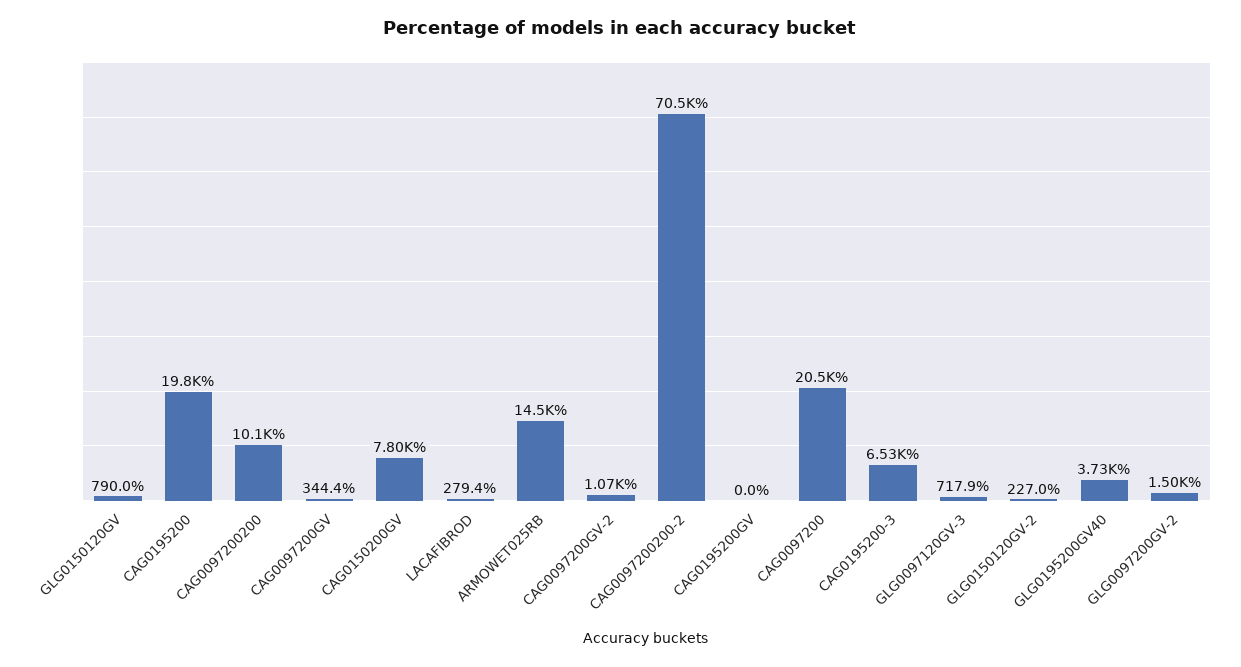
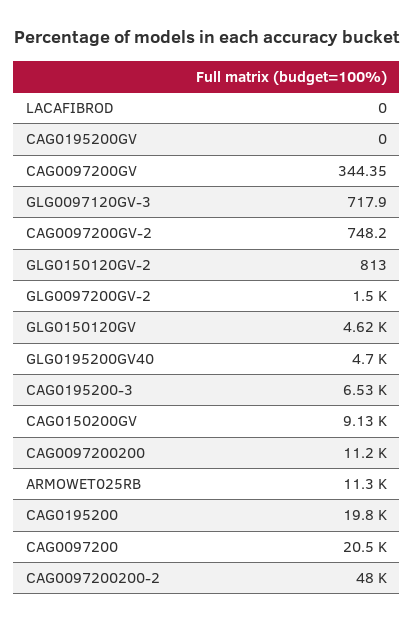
  {
-   "GLG0150120GV": 790,
+   "GLG0150120GV": 4620,
    "CAG0195200": 19800,
-   "CAG0097200200": 10100,
+   "CAG0097200200": 11200,
    "CAG0097200GV": 344.35,
-   "CAG0150200GV": 7800,
+   "CAG0150200GV": 9130,
-   "LACAFIBROD": 279.4,
+   "LACAFIBROD": 0,
-   "ARMOWET025RB": 14500,
+   "ARMOWET025RB": 11300,
-   "CAG0097200GV-2": 1070,
+   "CAG0097200GV-2": 748.2,
-   "CAG0097200200-2": 70500,
+   "CAG0097200200-2": 48000,
    "CAG0195200GV": 0,
    "CAG0097200": 20500,
    "CAG0195200-3": 6530,
    "GLG0097120GV-3": 717.9,
-   "GLG0150120GV-2": 227,
+   "GLG0150120GV-2": 813,
-   "GLG0195200GV40": 3730,
+   "GLG0195200GV40": 4700,
    "GLG0097200GV-2": 1500
  }

